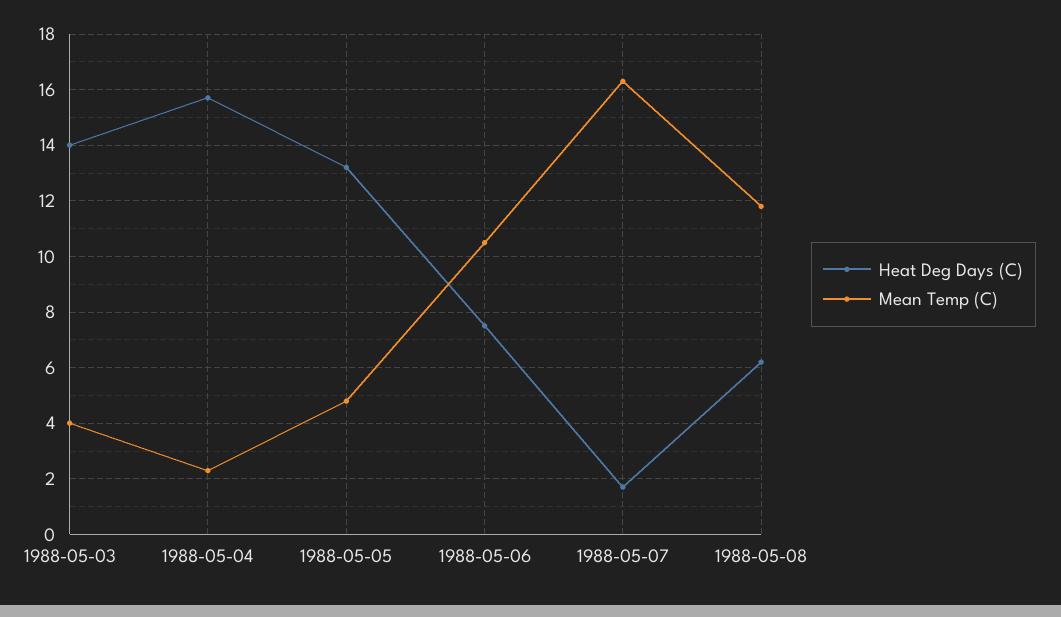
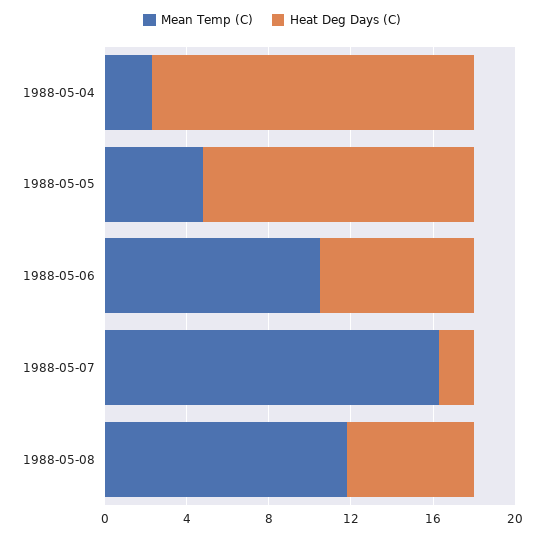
  {
    "Heat Deg Days (C)": {
-     "1988-05-03": 14,
      "1988-05-04": 15.5,
      "1988-05-05": 13,
      "1988-05-06": 7.5,
      "1988-05-07": 1.5,
      "1988-05-08": 6
    },
    "Mean Temp (C)": {
-     "1988-05-03": 4,
      "1988-05-04": 2.5,
      "1988-05-05": 5,
      "1988-05-06": 10.5,
      "1988-05-07": 16.5,
      "1988-05-08": 12
    }
  }

